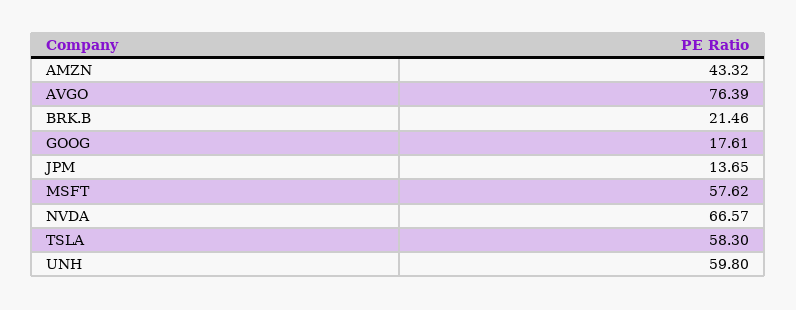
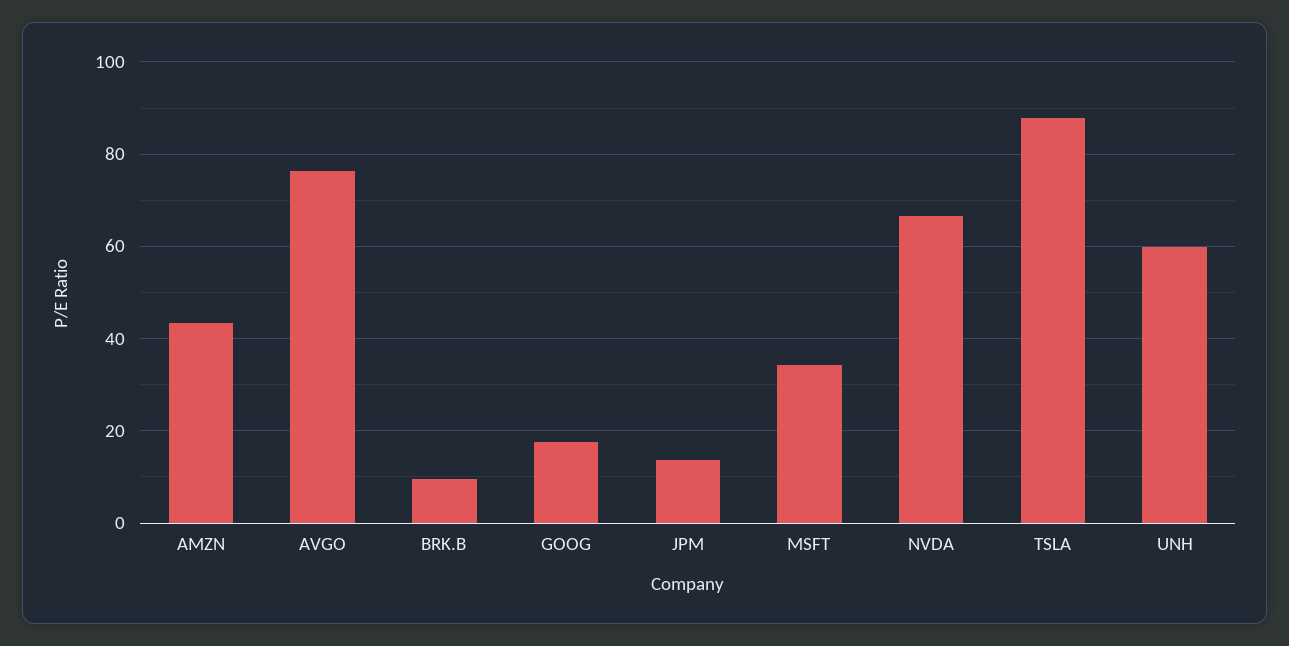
  {
    "AMZN": 43.32,
    "AVGO": 76.39,
-   "BRK.B": 21.46,
+   "BRK.B": 10,
    "GOOG": 17.61,
    "JPM": 13.65,
-   "MSFT": 57.62,
+   "MSFT": 34,
    "NVDA": 66.57,
-   "TSLA": 58.3,
+   "TSLA": 88,
    "UNH": 59.8
  }

